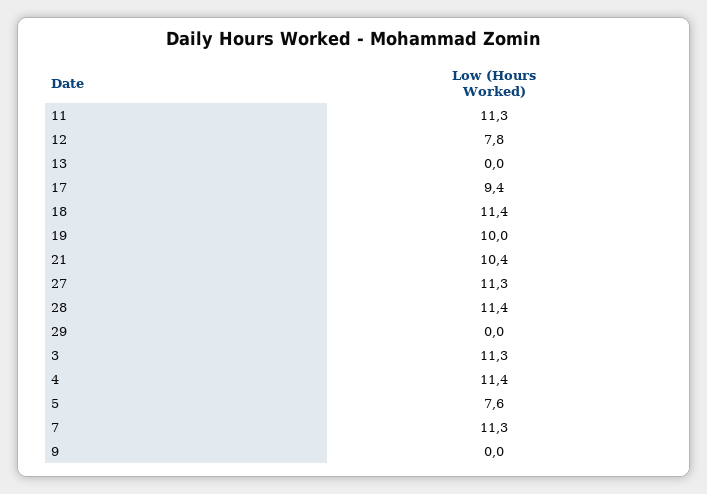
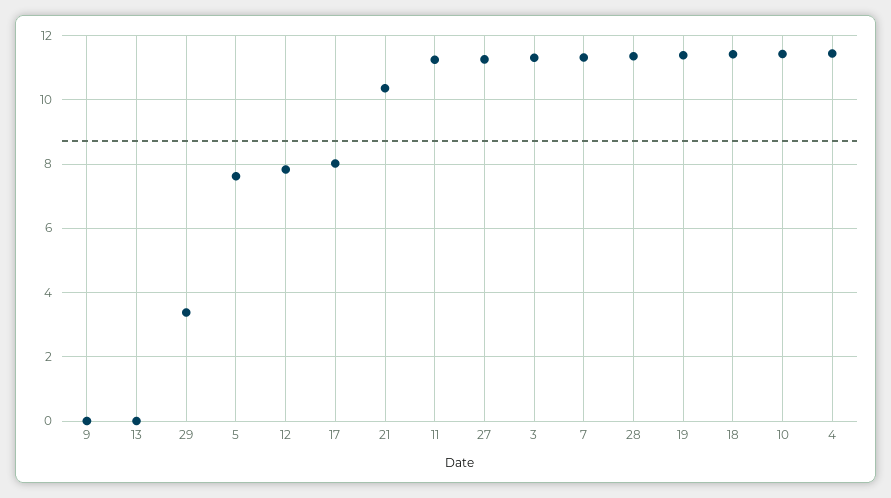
  {
    "11": 11.3,
    "12": 7.8,
    "13": 0,
-   "17": 9.4,
+   "17": 8,
    "18": 11.4,
-   "19": 10,
+   "19": 11.4,
    "21": 10.4,
    "27": 11.3,
    "28": 11.4,
-   "29": 0,
+   "29": 3.4,
    "3": 11.3,
    "4": 11.4,
    "5": 7.6,
    "7": 11.3,
-   "9": 0
+   "9": 0,
+   "10": 11.4
  }

